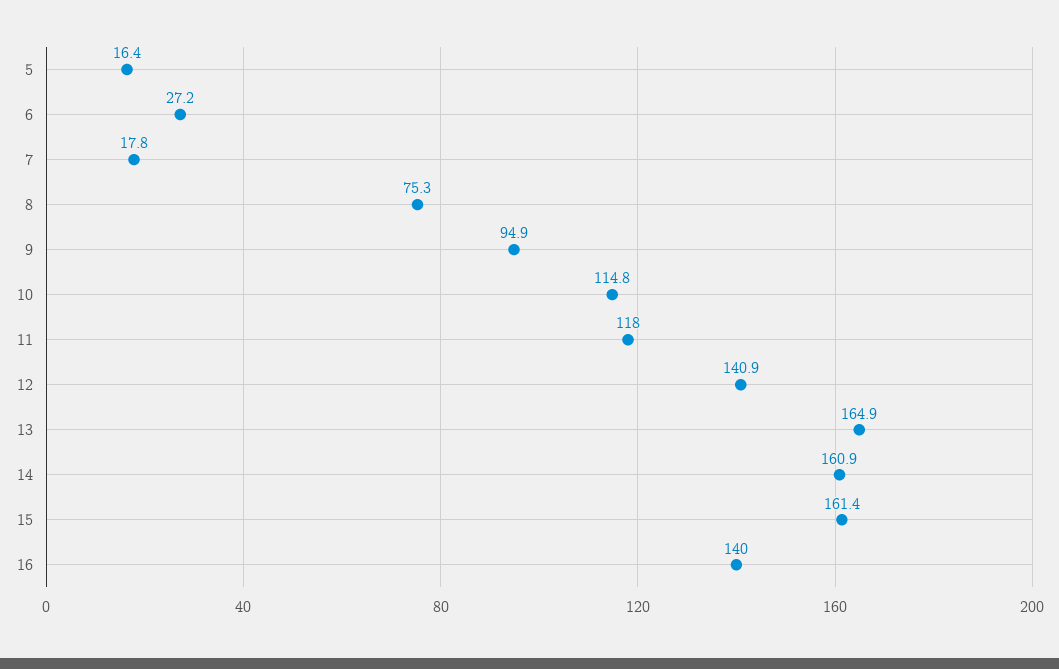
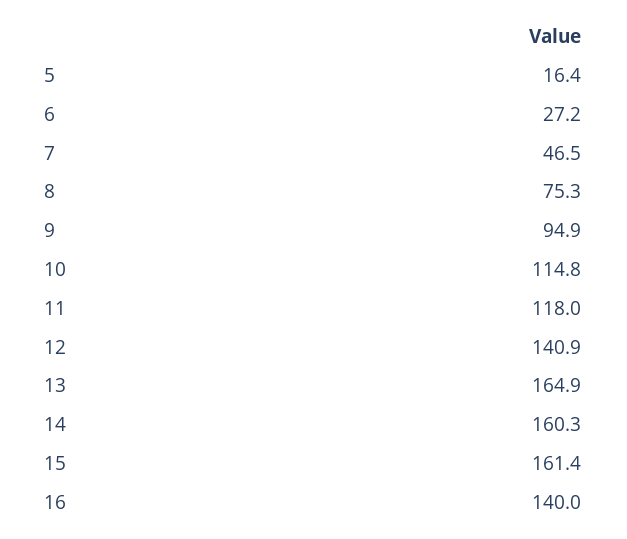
  {
    "5": 16.4,
    "6": 27.2,
-   "7": 17.8,
+   "7": 46.5,
    "8": 75.3,
    "9": 94.9,
    "10": 114.8,
    "11": 118,
    "12": 140.9,
    "13": 164.9,
-   "14": 160.9,
+   "14": 160.3,
    "15": 161.4,
    "16": 140
  }

